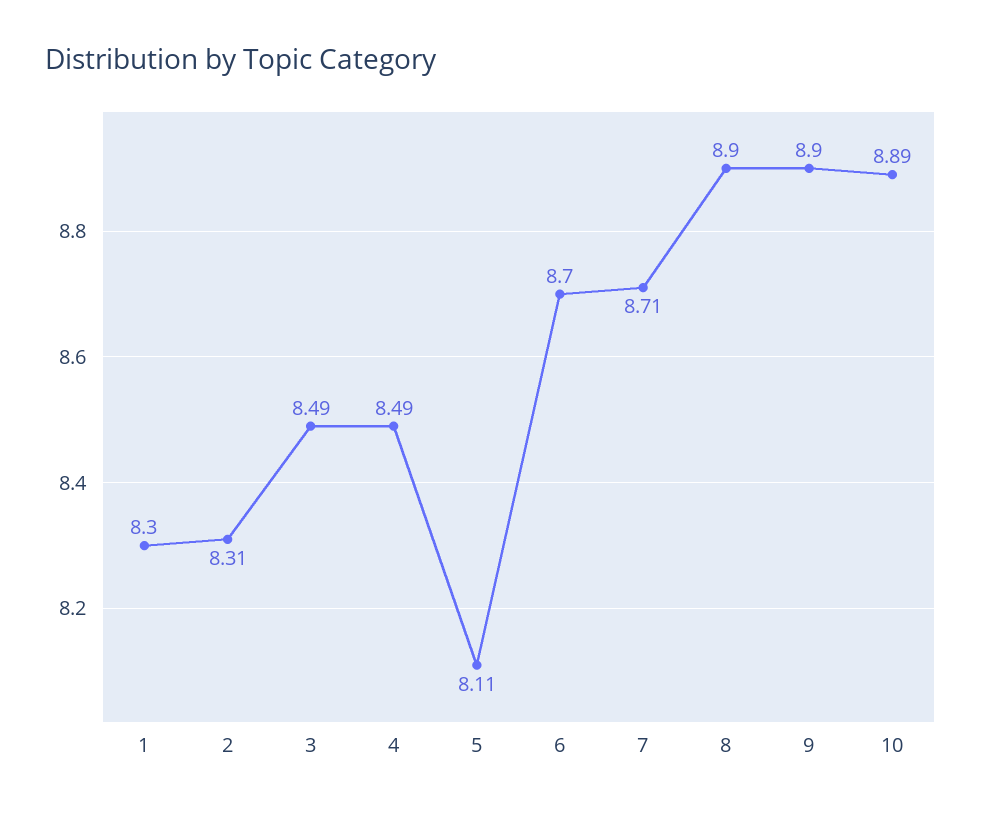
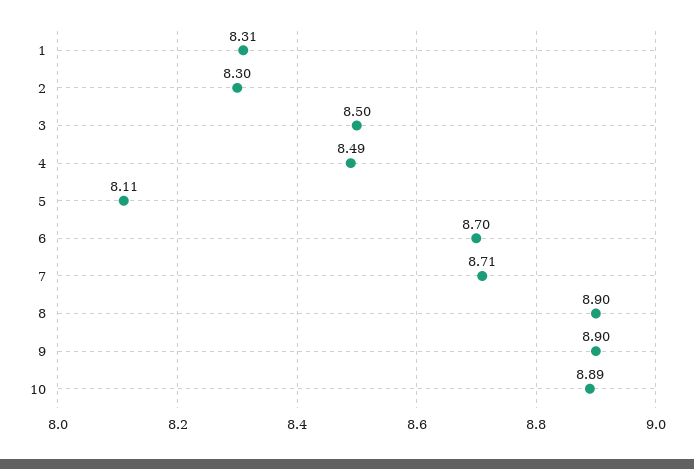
  {
-   "1": 8.3,
+   "1": 8.31,
-   "2": 8.31,
+   "2": 8.3,
-   "3": 8.49,
+   "3": 8.5,
    "4": 8.49,
    "5": 8.11,
    "6": 8.7,
    "7": 8.71,
    "8": 8.9,
    "9": 8.9,
    "10": 8.89
  }

